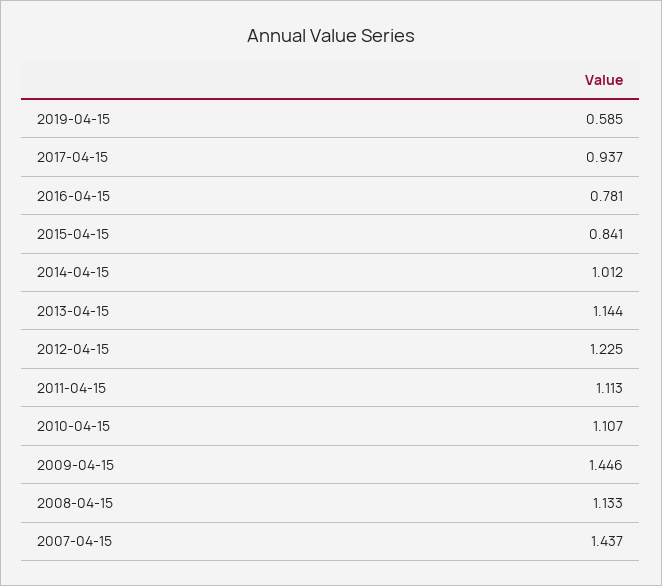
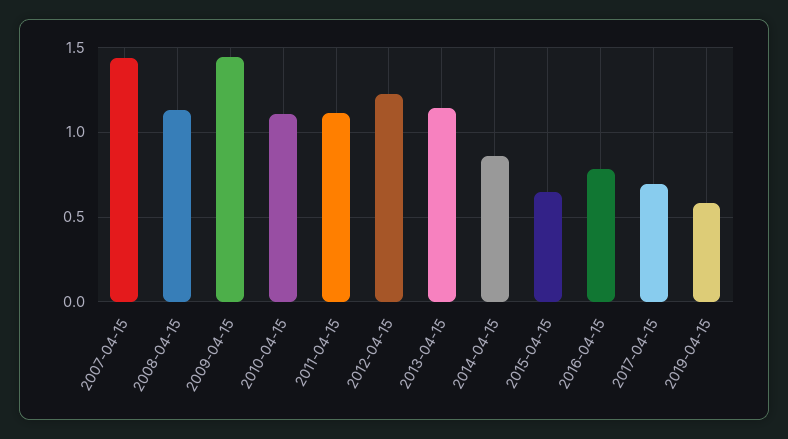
  {
    "2019-04-15": 0.585,
-   "2017-04-15": 0.937,
+   "2017-04-15": 0.7,
    "2016-04-15": 0.781,
-   "2015-04-15": 0.841,
+   "2015-04-15": 0.65,
-   "2014-04-15": 1.012,
+   "2014-04-15": 0.85,
    "2013-04-15": 1.144,
    "2012-04-15": 1.225,
    "2011-04-15": 1.113,
    "2010-04-15": 1.107,
    "2009-04-15": 1.446,
    "2008-04-15": 1.133,
    "2007-04-15": 1.437
  }

